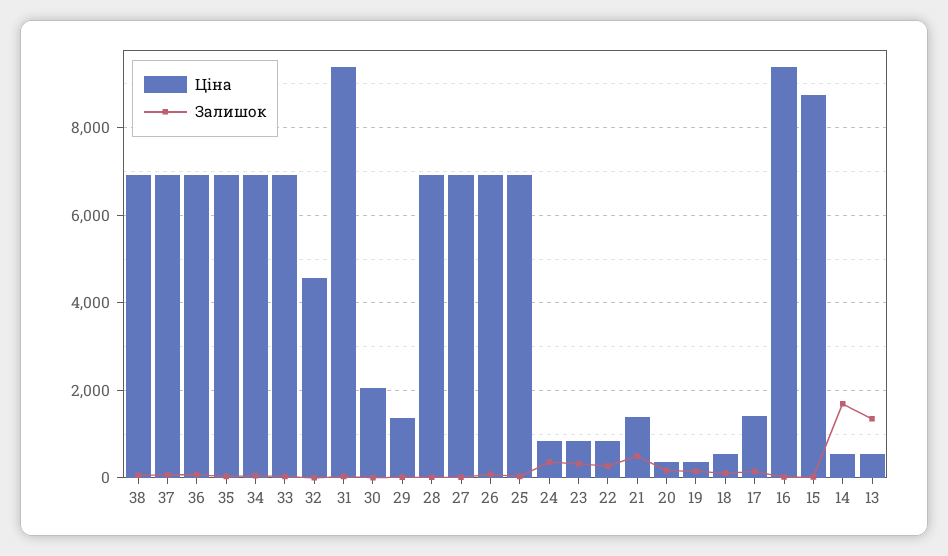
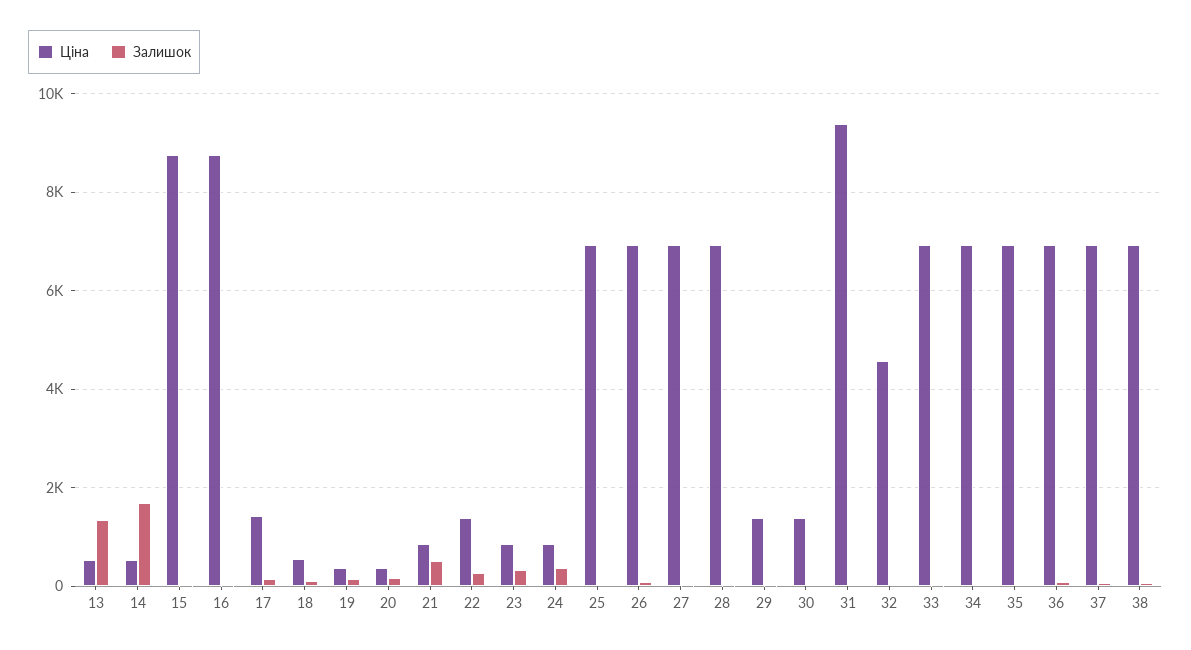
  {
    "Ціна": {
      "38": 7000,
      "37": 7000,
      "36": 7000,
      "35": 7000,
      "34": 7000,
      "33": 7000,
      "32": 4600,
      "31": 9400,
-     "30": 2000,
+     "30": 1400,
      "29": 1400,
      "28": 7000,
      "27": 7000,
      "26": 7000,
      "25": 7000,
      "24": 800,
      "23": 800,
-     "22": 800,
+     "22": 1400,
-     "21": 1400,
+     "21": 800,
      "20": 400,
      "19": 400,
      "18": 600,
      "17": 1400,
-     "16": 9400,
+     "16": 8800,
      "15": 8800,
      "14": 600,
      "13": 600
    },
    "Залишок": {
      "38": 0,
      "37": 0,
      "36": 0,
      "35": 0,
      "34": 0,
      "33": 0,
      "32": 0,
      "31": 0,
      "30": 0,
      "29": 0,
      "28": 0,
      "27": 0,
      "26": 0,
      "25": 0,
      "24": 400,
      "23": 400,
      "22": 200,
      "21": 600,
      "20": 200,
      "19": 200,
      "18": 200,
      "17": 200,
      "16": 0,
      "15": 0,
      "14": 1600,
      "13": 1400
    }
  }

